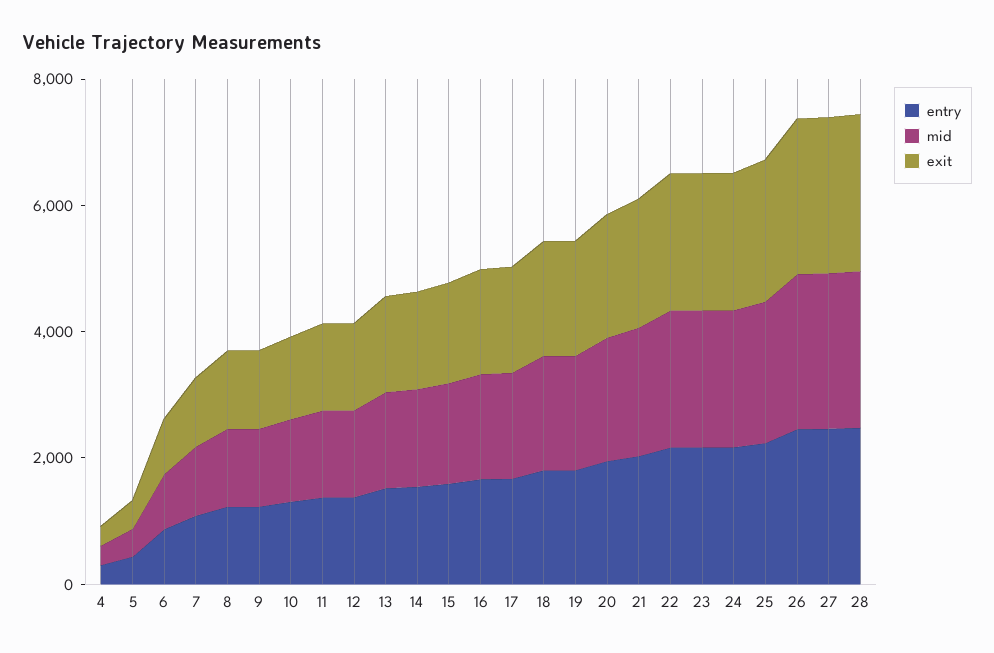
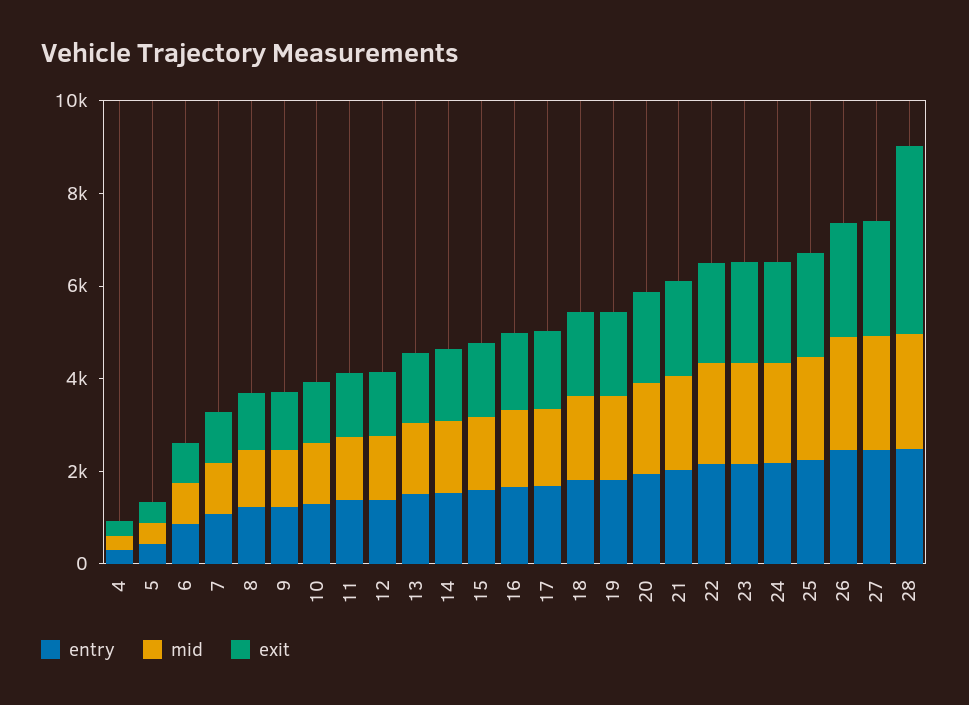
  {
    "entry": {
      "4": 500,
      "5": 500,
      "6": 1000,
      "7": 1000,
      "8": 1000,
      "9": 1000,
      "10": 1500,
      "11": 1500,
      "12": 1500,
      "13": 1500,
      "14": 1500,
      "15": 1500,
      "16": 1500,
      "17": 1500,
      "18": 2000,
      "19": 2000,
      "20": 2000,
      "21": 2000,
      "22": 2000,
      "23": 2000,
      "24": 2000,
      "25": 2000,
      "26": 2500,
      "27": 2500,
      "28": 2500
    },
    "mid": {
      "4": 500,
      "5": 500,
      "6": 1000,
      "7": 1000,
      "8": 1000,
      "9": 1000,
      "10": 1500,
      "11": 1500,
      "12": 1500,
      "13": 1500,
      "14": 1500,
      "15": 1500,
      "16": 1500,
      "17": 1500,
      "18": 2000,
      "19": 2000,
      "20": 2000,
      "21": 2000,
      "22": 2000,
      "23": 2000,
      "24": 2000,
      "25": 2000,
      "26": 2500,
      "27": 2500,
      "28": 2500
    },
    "exit": {
      "4": 500,
      "5": 500,
      "6": 1000,
      "7": 1000,
      "8": 1000,
      "9": 1000,
      "10": 1500,
      "11": 1500,
      "12": 1500,
      "13": 1500,
      "14": 1500,
      "15": 1500,
      "16": 1500,
      "17": 1500,
      "18": 2000,
      "19": 2000,
      "20": 2000,
      "21": 2000,
      "22": 2000,
      "23": 2000,
      "24": 2000,
      "25": 2000,
      "26": 2500,
      "27": 2500,
-     "28": 2500
+     "28": 4000
    }
  }

